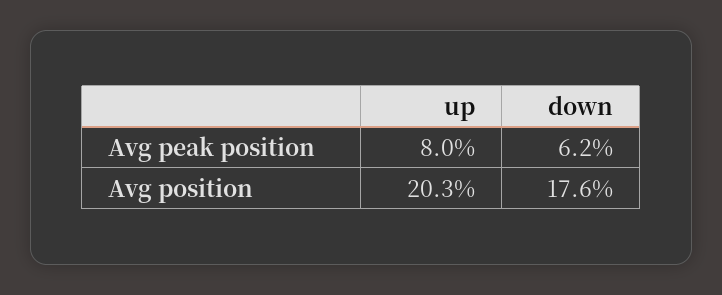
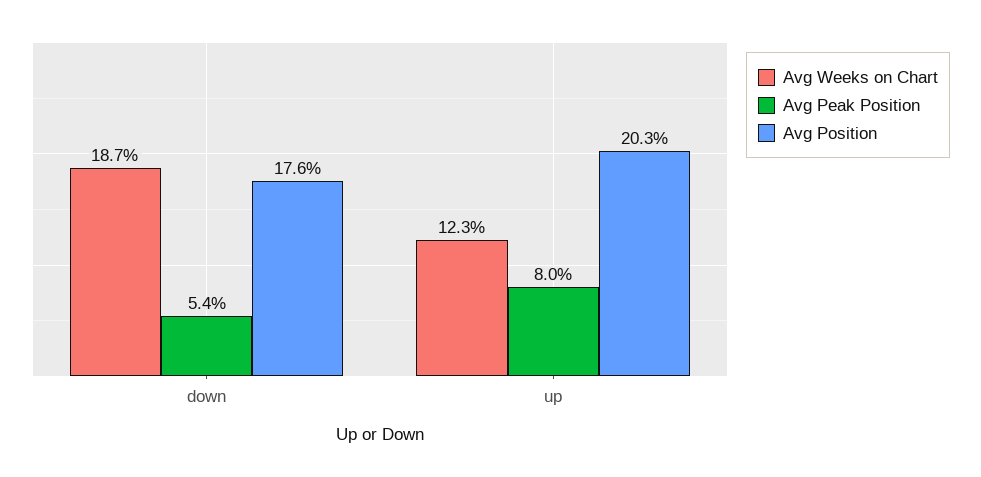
  {
    "Avg peak position": {
      "up": 8,
-     "down": 6.2
+     "down": 5.4
    },
    "Avg position": {
      "up": 20.3,
      "down": 17.6
-   }
+   },
+   "Avg Weeks on Chart": {
+     "down": 18.7,
+     "up": 12.3
+   }
  }

